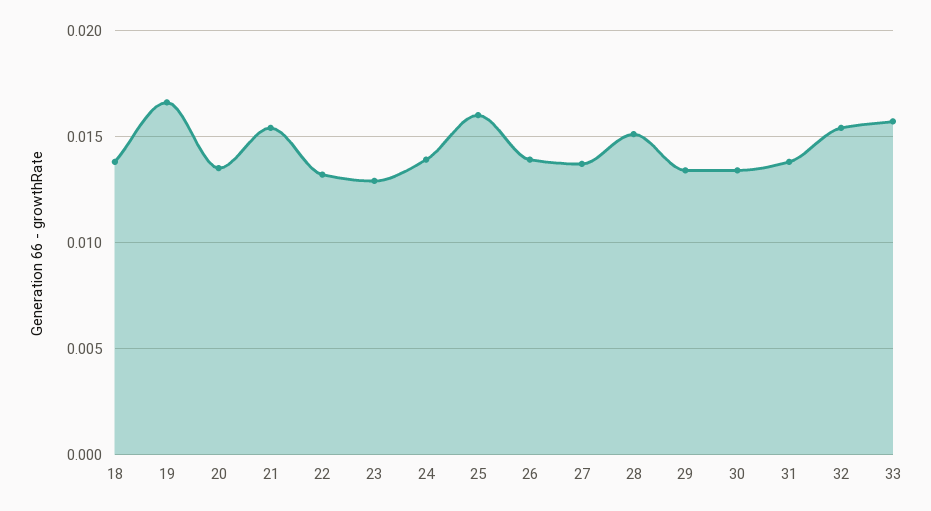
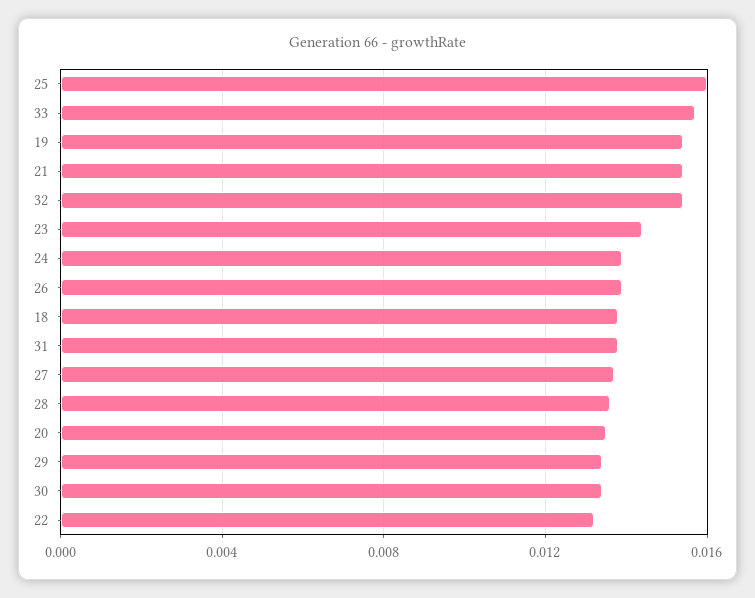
  {
    "18": 0.014,
-   "19": 0.0165,
+   "19": 0.0155,
    "20": 0.0135,
    "21": 0.0155,
    "22": 0.013,
-   "23": 0.013,
+   "23": 0.0145,
    "24": 0.014,
    "25": 0.016,
    "26": 0.014,
    "27": 0.0135,
-   "28": 0.015,
+   "28": 0.0135,
    "29": 0.0135,
    "30": 0.0135,
    "31": 0.014,
    "32": 0.0155,
    "33": 0.0155
  }

